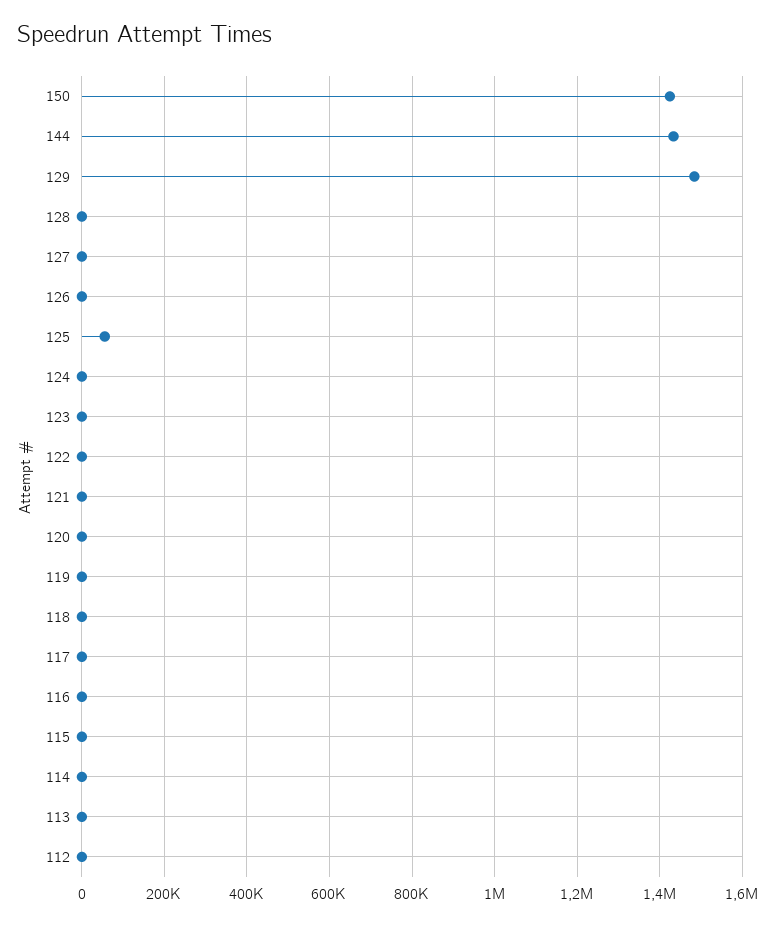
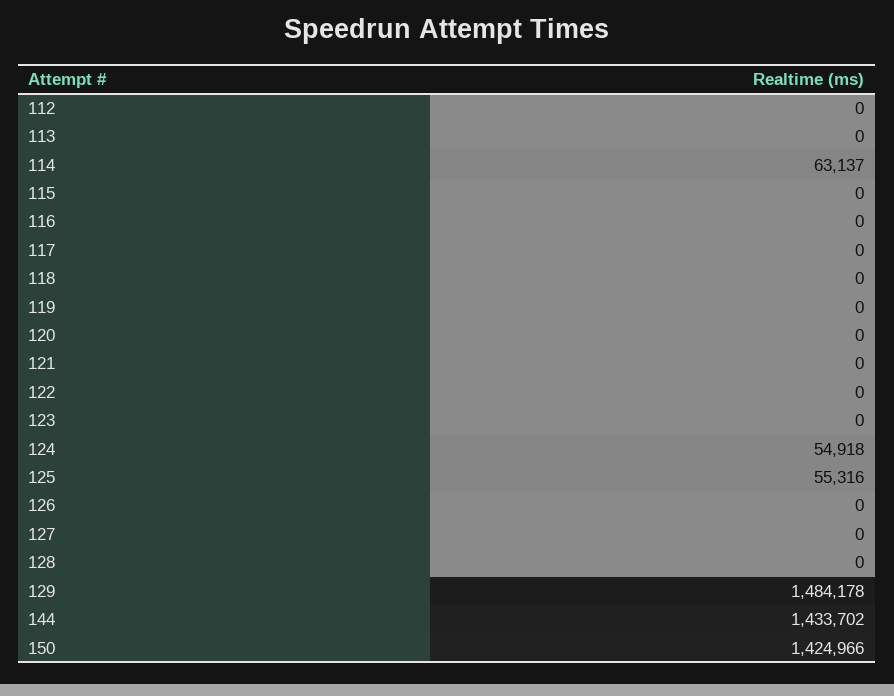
  {
    "150": 1424966,
    "144": 1433702,
    "129": 1484178,
    "128": 0,
    "127": 0,
    "126": 0,
    "125": 55316,
-   "124": 0,
+   "124": 54918,
    "123": 0,
    "122": 0,
    "121": 0,
    "120": 0,
    "119": 0,
    "118": 0,
    "117": 0,
    "116": 0,
    "115": 0,
-   "114": 0,
+   "114": 63137,
    "113": 0,
    "112": 0
  }

